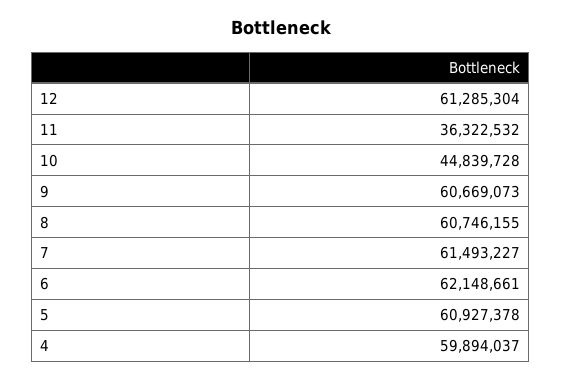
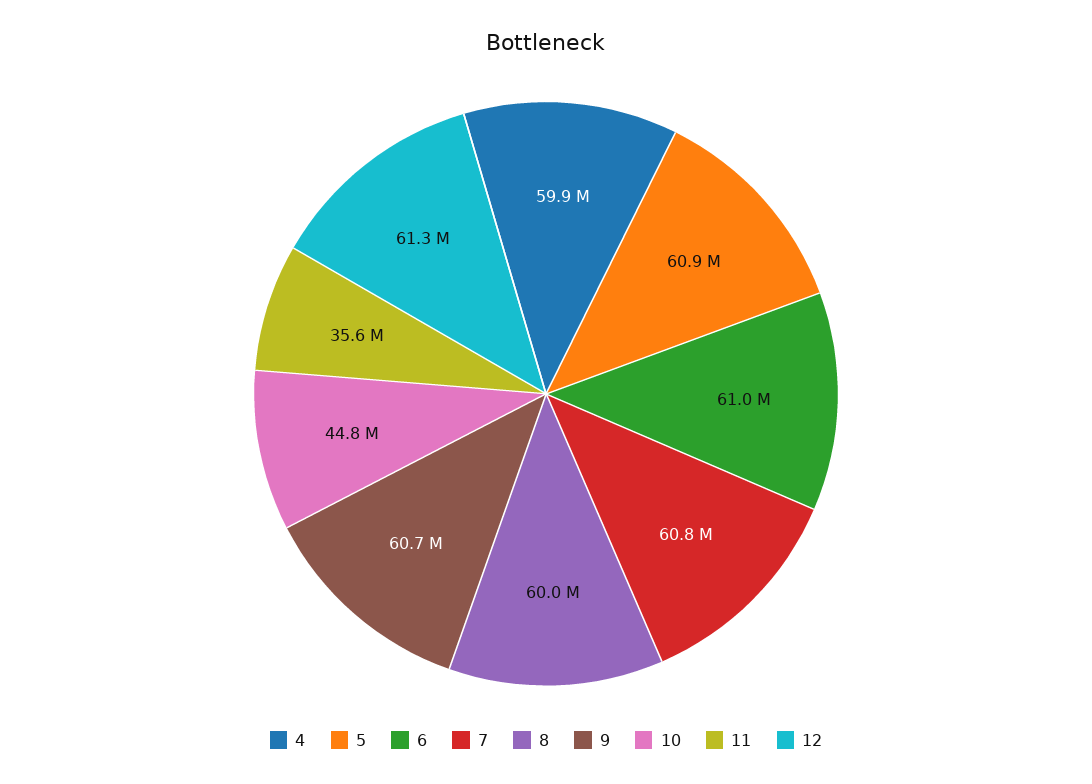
  {
    "12": 61285304,
-   "11": 36322532,
+   "11": 35600000,
    "10": 44839728,
    "9": 60669073,
-   "8": 60746155,
+   "8": 60000000,
-   "7": 61493227,
+   "7": 60800000,
-   "6": 62148661,
+   "6": 61000000,
    "5": 60927378,
    "4": 59894037
  }

